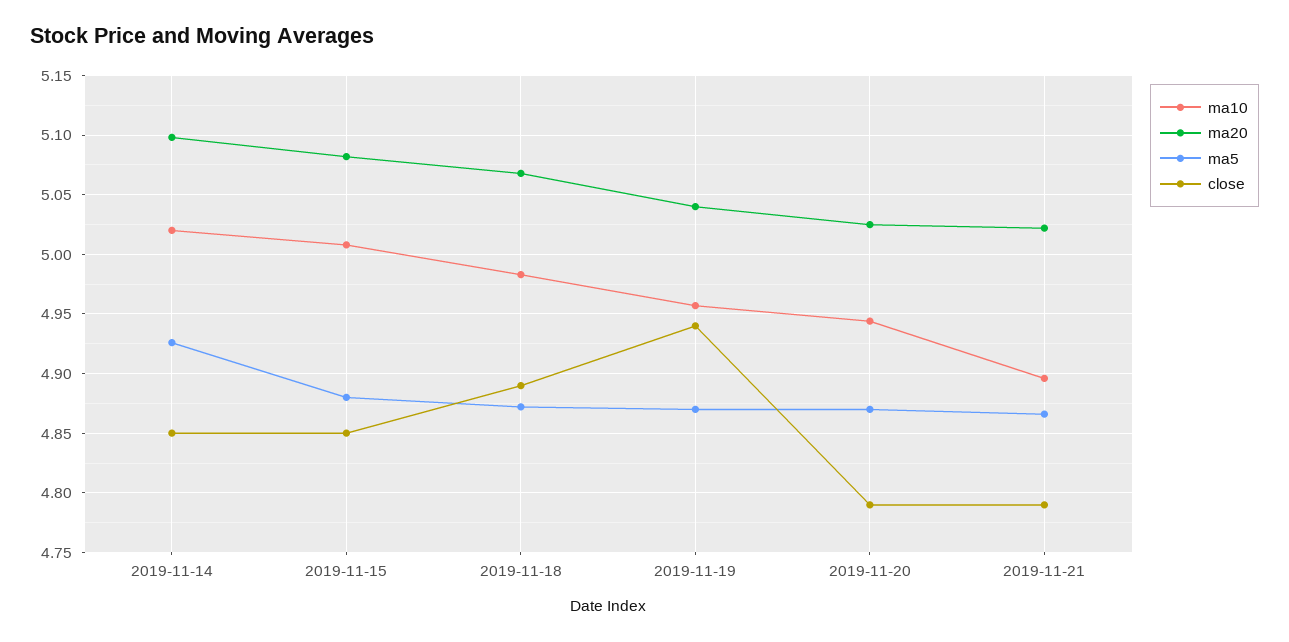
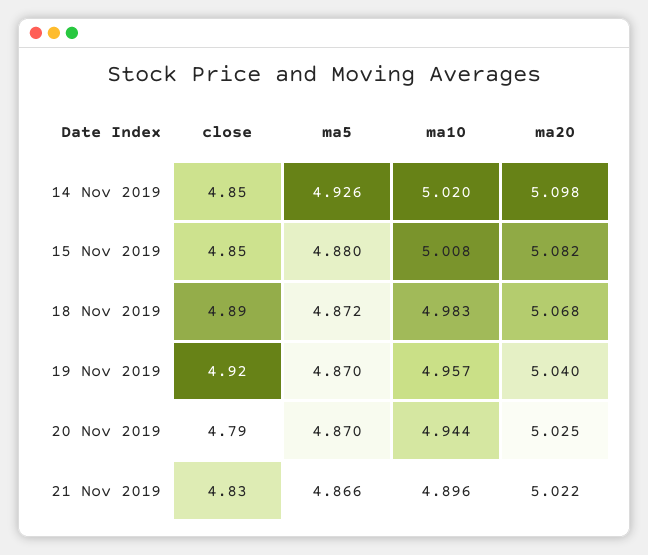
  {
    "ma10": {
      "2019-11-14": 5.02,
      "2019-11-15": 5.008,
      "2019-11-18": 4.983,
      "2019-11-19": 4.957,
      "2019-11-20": 4.944,
      "2019-11-21": 4.896
    },
    "ma20": {
      "2019-11-14": 5.098,
      "2019-11-15": 5.082,
      "2019-11-18": 5.068,
      "2019-11-19": 5.04,
      "2019-11-20": 5.025,
      "2019-11-21": 5.022
    },
    "ma5": {
      "2019-11-14": 4.926,
      "2019-11-15": 4.88,
      "2019-11-18": 4.872,
      "2019-11-19": 4.87,
      "2019-11-20": 4.87,
      "2019-11-21": 4.866
    },
    "close": {
      "2019-11-14": 4.85,
      "2019-11-15": 4.85,
      "2019-11-18": 4.89,
-     "2019-11-19": 4.94,
+     "2019-11-19": 4.92,
      "2019-11-20": 4.79,
-     "2019-11-21": 4.79
+     "2019-11-21": 4.83
    }
  }

